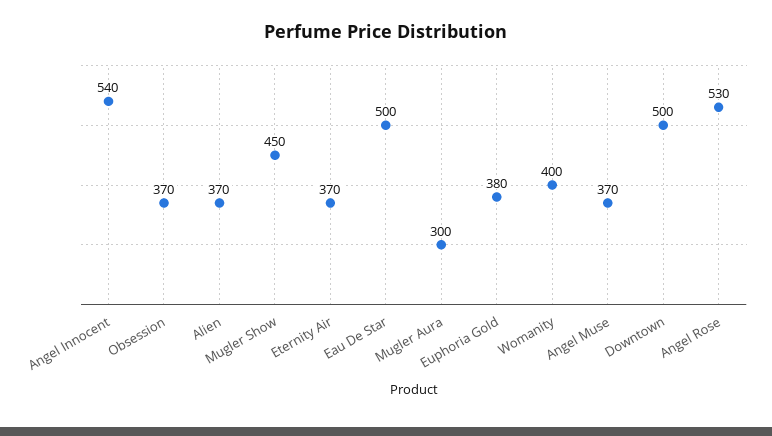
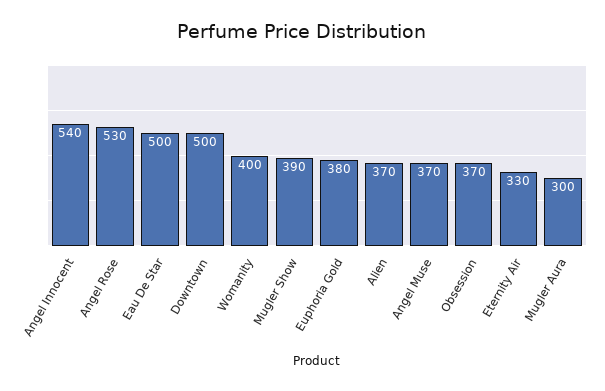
  {
    "Angel Innocent": 540,
    "Obsession": 370,
    "Alien": 370,
-   "Mugler Show": 450,
+   "Mugler Show": 390,
-   "Eternity Air": 370,
+   "Eternity Air": 330,
    "Eau De Star": 500,
    "Mugler Aura": 300,
    "Euphoria Gold": 380,
    "Womanity": 400,
    "Angel Muse": 370,
    "Downtown": 500,
    "Angel Rose": 530
  }

